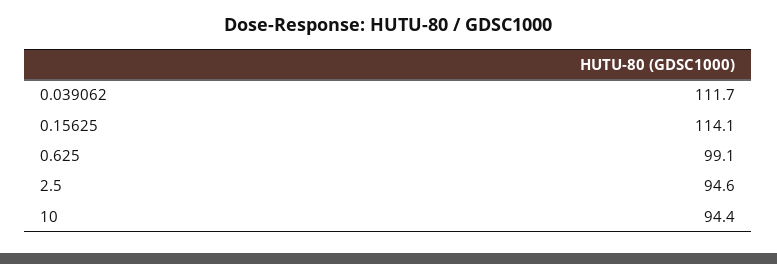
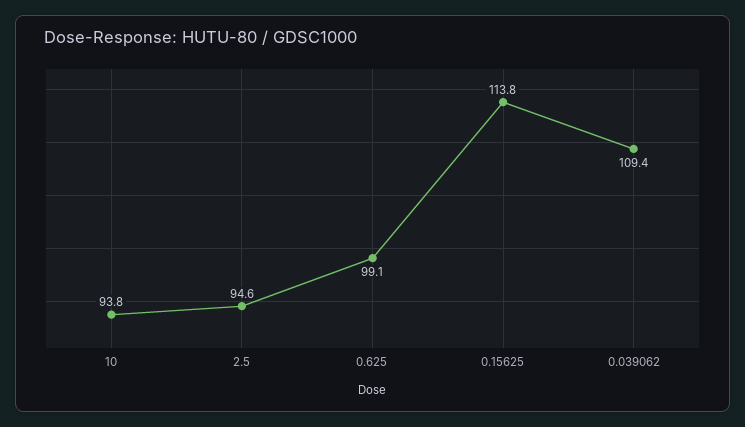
  {
-   "0.039062": 111.7,
+   "0.039062": 109.4,
-   "0.15625": 114.1,
+   "0.15625": 113.8,
    "0.625": 99.1,
    "2.5": 94.6,
-   "10": 94.4
+   "10": 93.8
  }

